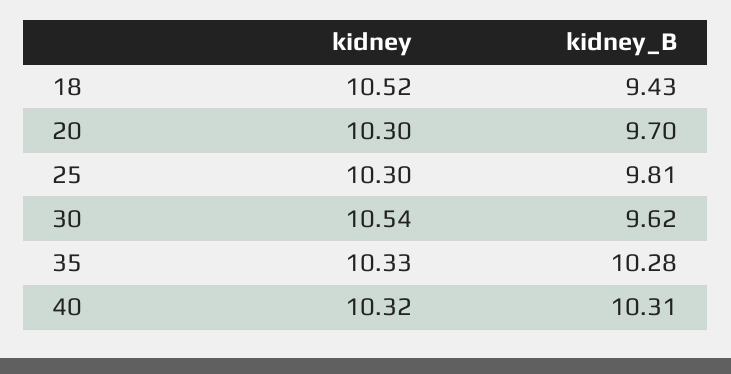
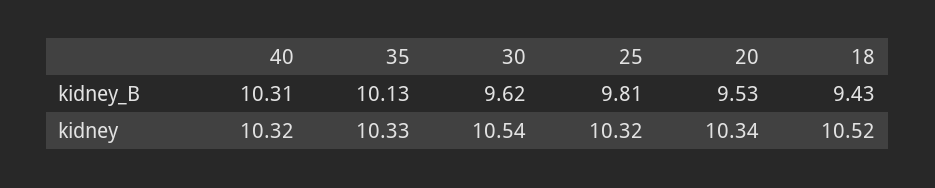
  {
    "kidney": {
      "18": 10.52,
-     "20": 10.3,
+     "20": 10.34,
-     "25": 10.3,
+     "25": 10.32,
      "30": 10.54,
      "35": 10.33,
      "40": 10.32
    },
    "kidney_B": {
      "18": 9.43,
-     "20": 9.7,
+     "20": 9.53,
      "25": 9.81,
      "30": 9.62,
-     "35": 10.28,
+     "35": 10.13,
      "40": 10.31
    }
  }

